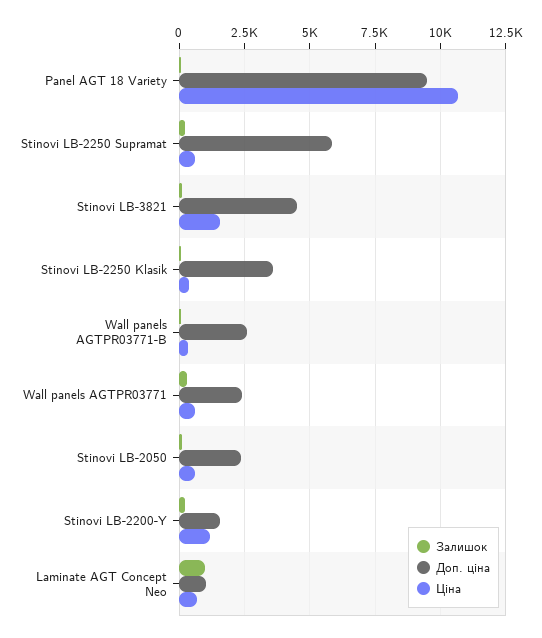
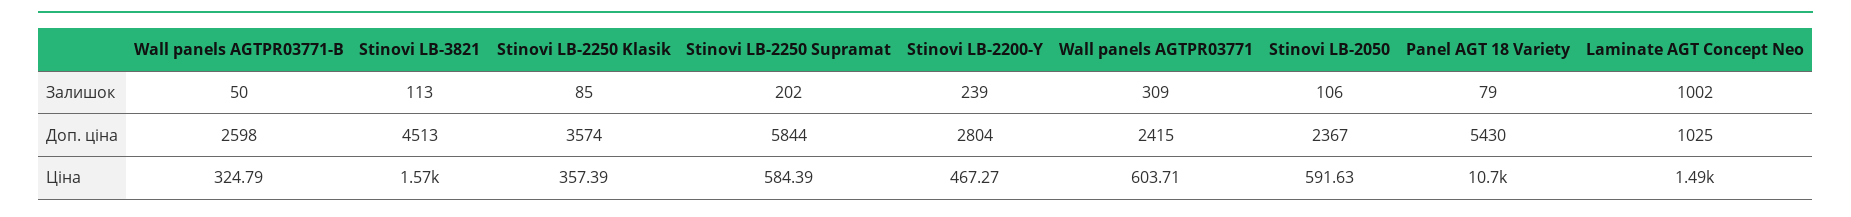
  {
    "Залишок": {
      "Panel AGT 18 Variety": 79,
      "Stinovi LB-2250 Supramat": 202,
      "Stinovi LB-3821": 113,
      "Stinovi LB-2250 Klasik": 85,
      "Wall panels AGTPR03771-B": 50,
      "Wall panels AGTPR03771": 309,
      "Stinovi LB-2050": 106,
      "Stinovi LB-2200-Y": 239,
      "Laminate AGT Concept Neo": 1002
    },
    "Доп. ціна": {
-     "Panel AGT 18 Variety": 9500,
+     "Panel AGT 18 Variety": 5430,
      "Stinovi LB-2250 Supramat": 5844,
      "Stinovi LB-3821": 4513,
      "Stinovi LB-2250 Klasik": 3574,
      "Wall panels AGTPR03771-B": 2598,
      "Wall panels AGTPR03771": 2415,
      "Stinovi LB-2050": 2367,
-     "Stinovi LB-2200-Y": 1500,
+     "Stinovi LB-2200-Y": 2804,
      "Laminate AGT Concept Neo": 1025
    },
    "Ціна": {
      "Panel AGT 18 Variety": 10700,
      "Stinovi LB-2250 Supramat": 584.39,
      "Stinovi LB-3821": 1570,
      "Stinovi LB-2250 Klasik": 357.39,
      "Wall panels AGTPR03771-B": 324.79,
      "Wall panels AGTPR03771": 603.71,
      "Stinovi LB-2050": 591.63,
-     "Stinovi LB-2200-Y": 1250,
+     "Stinovi LB-2200-Y": 467.27,
-     "Laminate AGT Concept Neo": 750
+     "Laminate AGT Concept Neo": 1490
    }
  }

